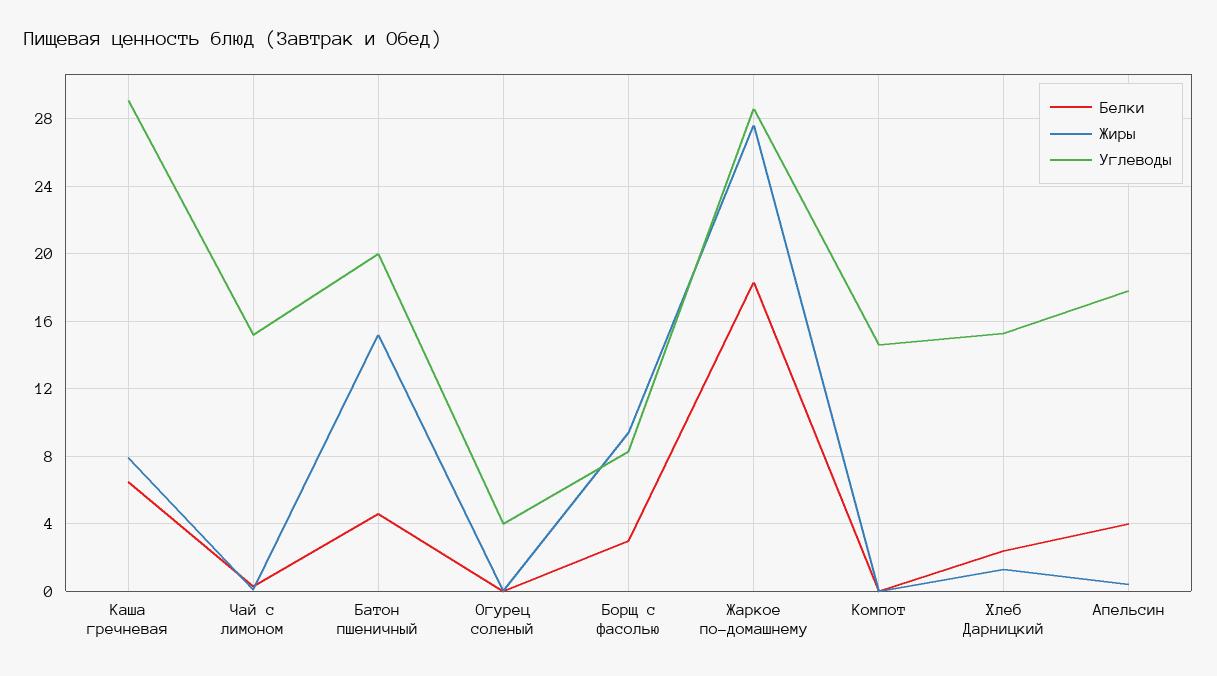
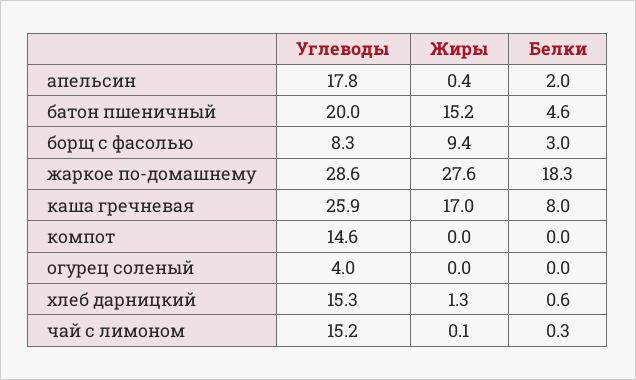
  {
    "Белки": {
-     "Каша гречневая": 6.5,
+     "Каша гречневая": 8,
      "Чай с лимоном": 0.3,
      "Батон пшеничный": 4.6,
      "Огурец соленый": 0,
      "Борщ с фасолью": 3,
      "Жаркое по-домашнему": 18.3,
      "Компот": 0,
-     "Хлеб Дарницкий": 2.5,
+     "Хлеб Дарницкий": 0.6,
-     "Апельсин": 4
+     "Апельсин": 2
    },
    "Жиры": {
-     "Каша гречневая": 8,
+     "Каша гречневая": 17,
      "Чай с лимоном": 0.1,
      "Батон пшеничный": 15.2,
      "Огурец соленый": 0,
      "Борщ с фасолью": 9.4,
      "Жаркое по-домашнему": 27.6,
      "Компот": 0,
      "Хлеб Дарницкий": 1.3,
      "Апельсин": 0.4
    },
    "Углеводы": {
-     "Каша гречневая": 29,
+     "Каша гречневая": 25.9,
      "Чай с лимоном": 15.2,
      "Батон пшеничный": 20,
      "Огурец соленый": 4,
      "Борщ с фасолью": 8.3,
      "Жаркое по-домашнему": 28.6,
      "Компот": 14.6,
      "Хлеб Дарницкий": 15.3,
      "Апельсин": 17.8
    }
  }

